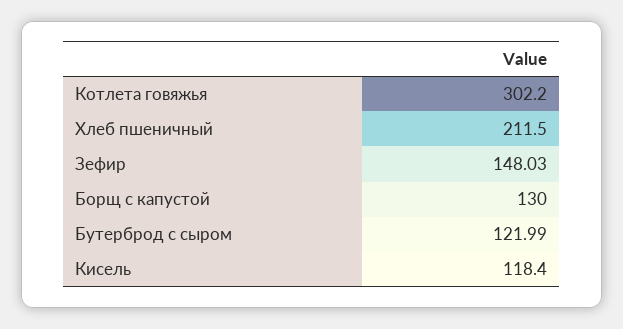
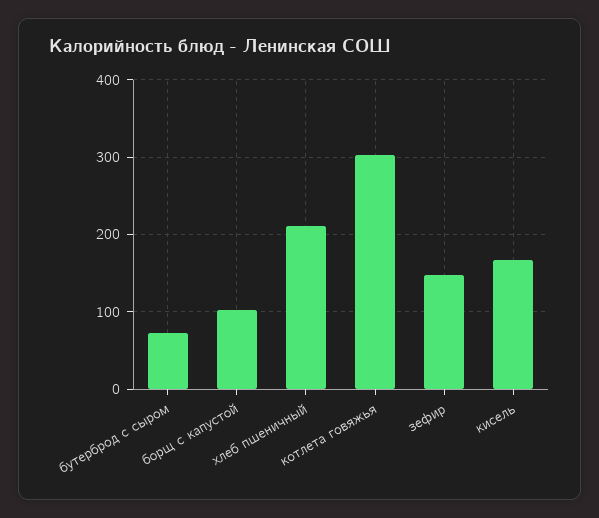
  {
    "Котлета говяжья": 302.2,
    "Хлеб пшеничный": 211.5,
    "Зефир": 148.03,
-   "Борщ с капустой": 130,
+   "Борщ с капустой": 100,
-   "Бутерброд с сыром": 121.99,
+   "Бутерброд с сыром": 70,
-   "Кисель": 118.4
+   "Кисель": 170
  }

